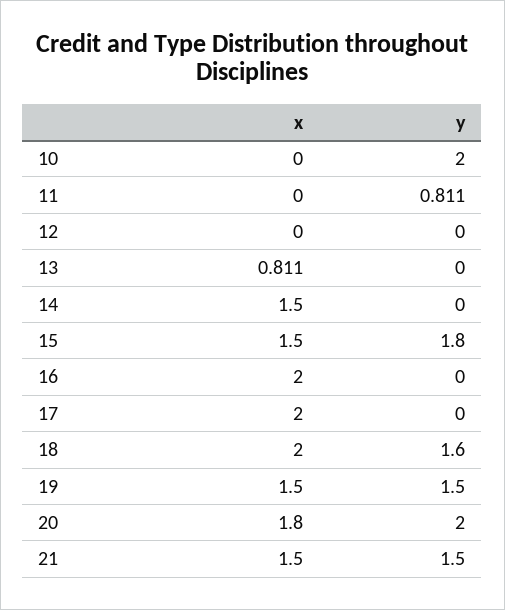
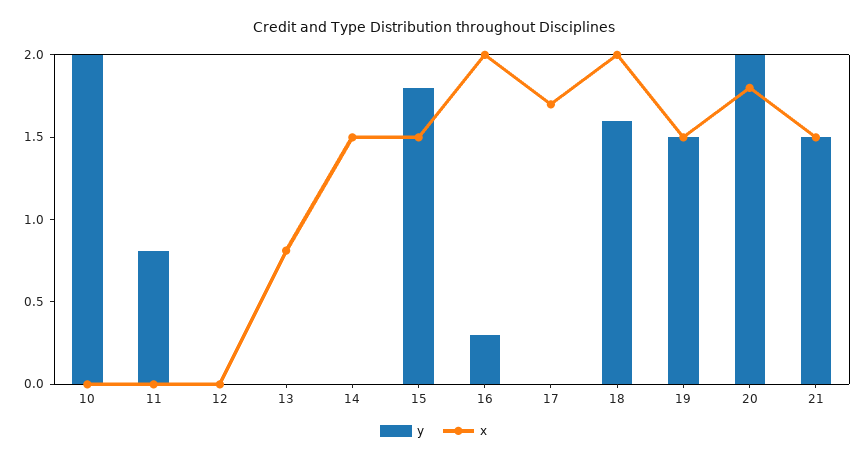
  {
    "x": {
      "10": 0,
      "11": 0,
      "12": 0,
      "13": 0.811,
      "14": 1.5,
      "15": 1.5,
      "16": 2,
-     "17": 2,
+     "17": 1.7,
      "18": 2,
      "19": 1.5,
      "20": 1.8,
      "21": 1.5
    },
    "y": {
      "10": 2,
      "11": 0.811,
      "12": 0,
      "13": 0,
      "14": 0,
      "15": 1.8,
-     "16": 0,
+     "16": 0.3,
      "17": 0,
      "18": 1.6,
      "19": 1.5,
      "20": 2,
      "21": 1.5
    }
  }

